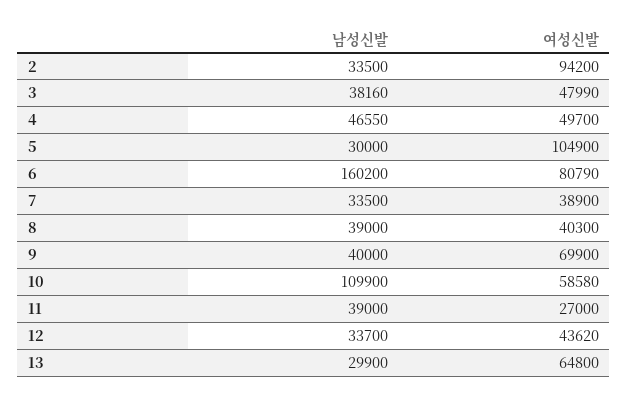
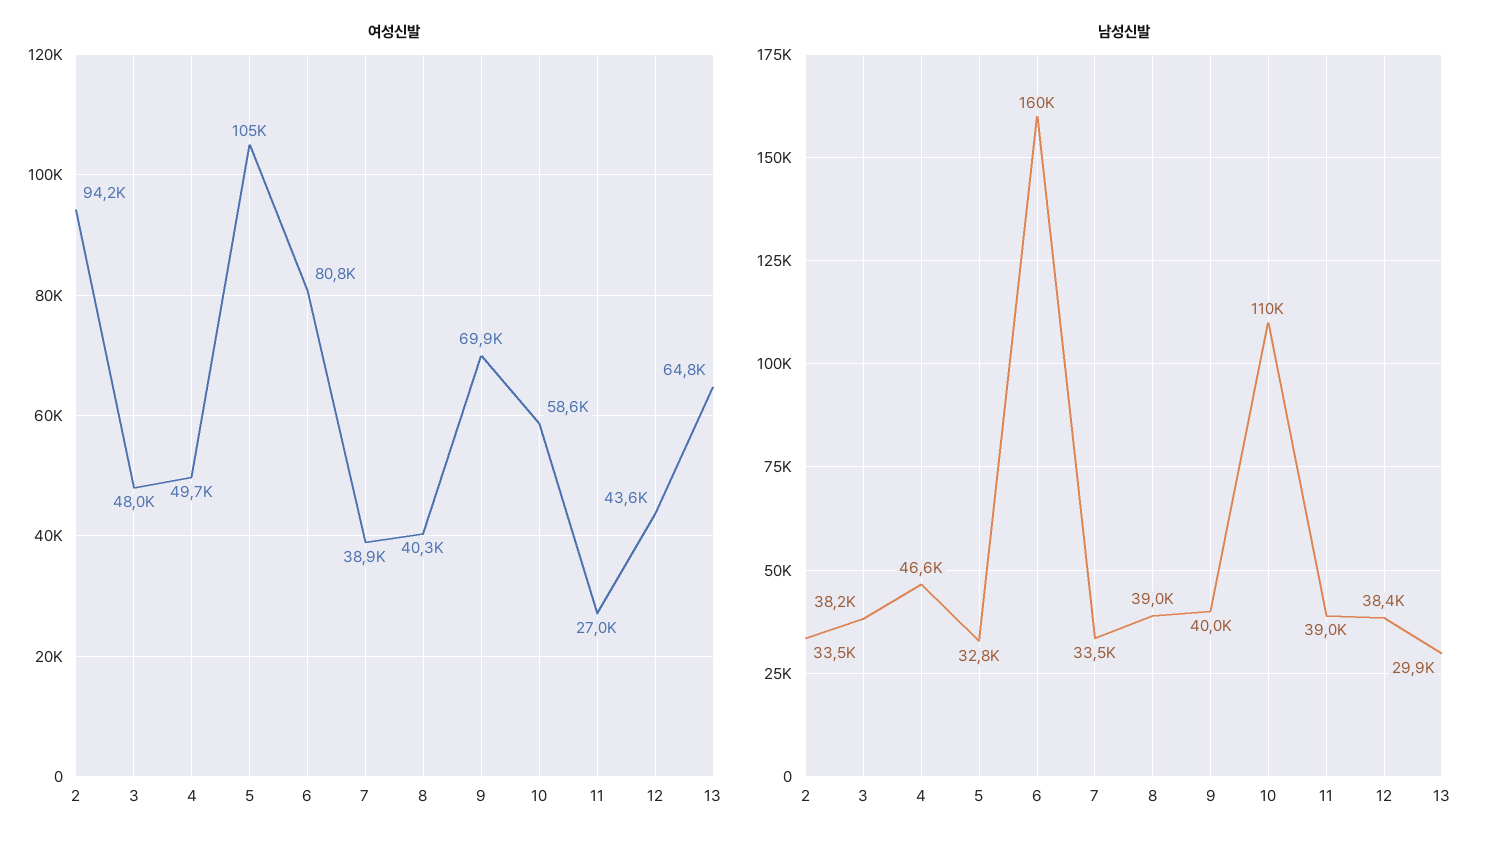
  {
    "남성신발": {
      "2": 33500,
      "3": 38160,
      "4": 46550,
-     "5": 30000,
+     "5": 32800,
      "6": 160200,
      "7": 33500,
      "8": 39000,
      "9": 40000,
      "10": 109900,
      "11": 39000,
-     "12": 33700,
+     "12": 38400,
      "13": 29900
    },
    "여성신발": {
      "2": 94200,
      "3": 47990,
      "4": 49700,
      "5": 104900,
      "6": 80790,
      "7": 38900,
      "8": 40300,
      "9": 69900,
      "10": 58580,
      "11": 27000,
      "12": 43620,
      "13": 64800
    }
  }

